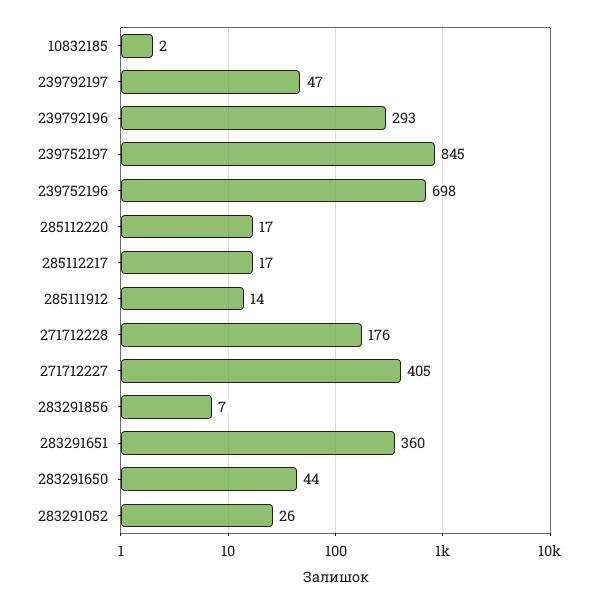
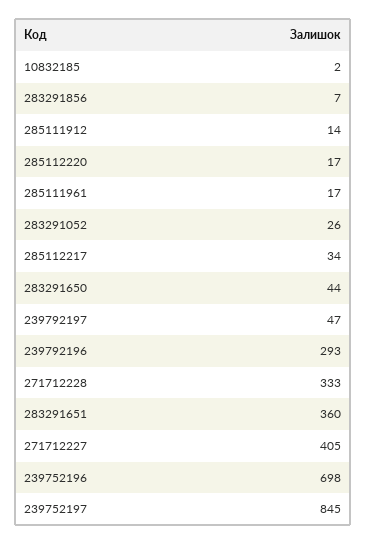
  {
    "10832185": 2,
    "239792197": 47,
    "239792196": 293,
    "239752197": 845,
    "239752196": 698,
    "285112220": 17,
-   "285112217": 17,
+   "285112217": 34,
    "285111912": 14,
-   "271712228": 176,
+   "271712228": 333,
    "271712227": 405,
    "283291856": 7,
    "283291651": 360,
    "283291650": 44,
-   "283291052": 26
+   "283291052": 26,
+   "285111961": 17
  }

